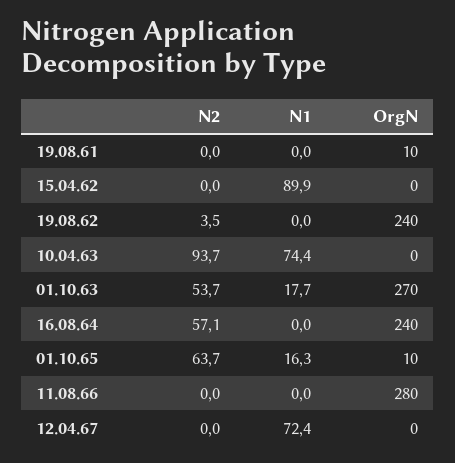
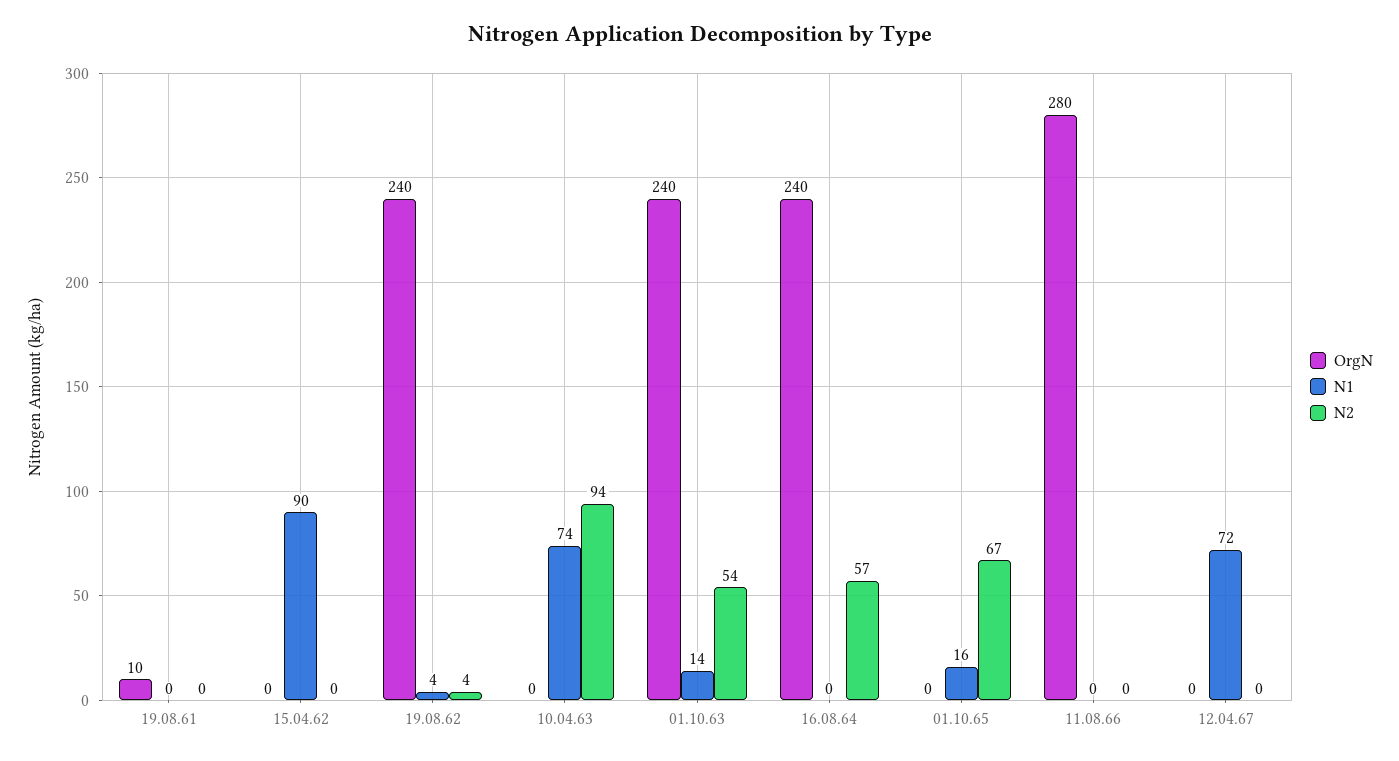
  {
    "N2": {
      "19.08.61": 0,
      "15.04.62": 0,
      "19.08.62": 3.5,
      "10.04.63": 93.7,
      "01.10.63": 53.7,
      "16.08.64": 57.1,
-     "01.10.65": 63.7,
+     "01.10.65": 67,
      "11.08.66": 0,
      "12.04.67": 0
    },
    "N1": {
      "19.08.61": 0,
      "15.04.62": 89.9,
-     "19.08.62": 0,
+     "19.08.62": 4,
      "10.04.63": 74.4,
-     "01.10.63": 17.7,
+     "01.10.63": 14,
      "16.08.64": 0,
      "01.10.65": 16.3,
      "11.08.66": 0,
      "12.04.67": 72.4
    },
    "OrgN": {
      "19.08.61": 10,
      "15.04.62": 0,
      "19.08.62": 240,
      "10.04.63": 0,
-     "01.10.63": 270,
+     "01.10.63": 240,
      "16.08.64": 240,
-     "01.10.65": 10,
+     "01.10.65": 0,
      "11.08.66": 280,
      "12.04.67": 0
    }
  }

